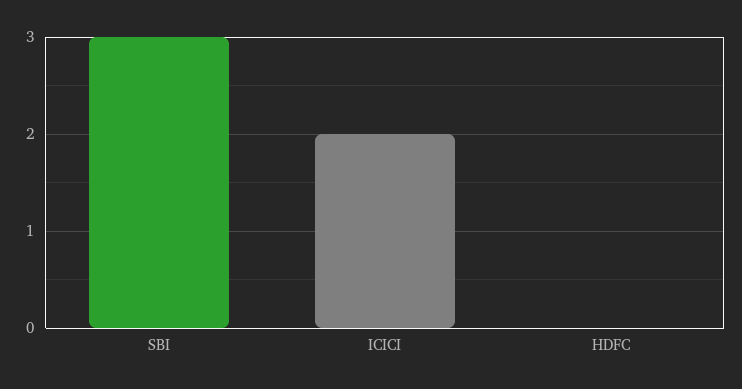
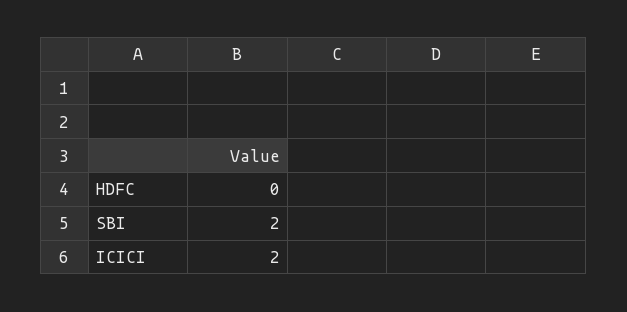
  {
-   "SBI": 3,
+   "SBI": 2,
    "ICICI": 2,
    "HDFC": 0
  }

